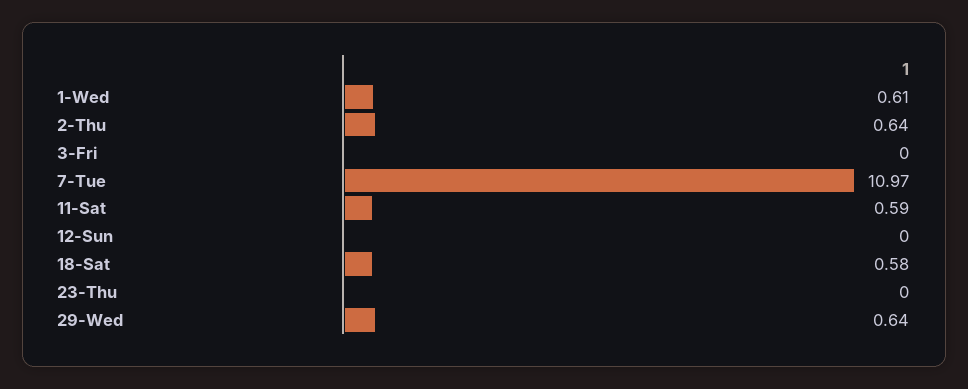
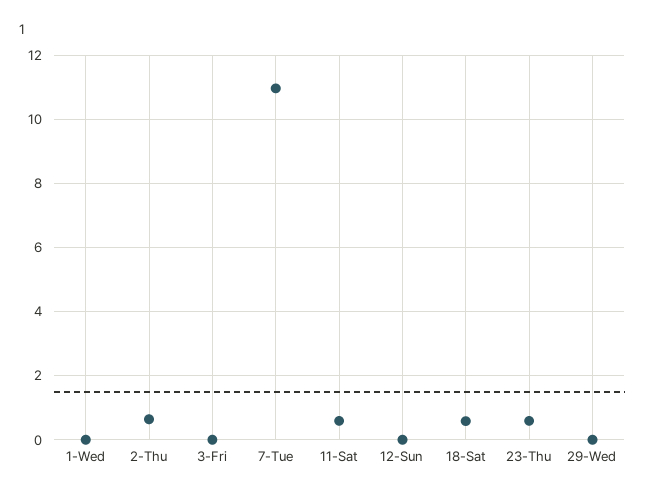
  {
-   "1-Wed": 0.61,
+   "1-Wed": 0,
    "2-Thu": 0.64,
    "3-Fri": 0,
    "7-Tue": 10.97,
    "11-Sat": 0.59,
    "12-Sun": 0,
    "18-Sat": 0.58,
-   "23-Thu": 0,
+   "23-Thu": 0.6,
-   "29-Wed": 0.64
+   "29-Wed": 0
  }

